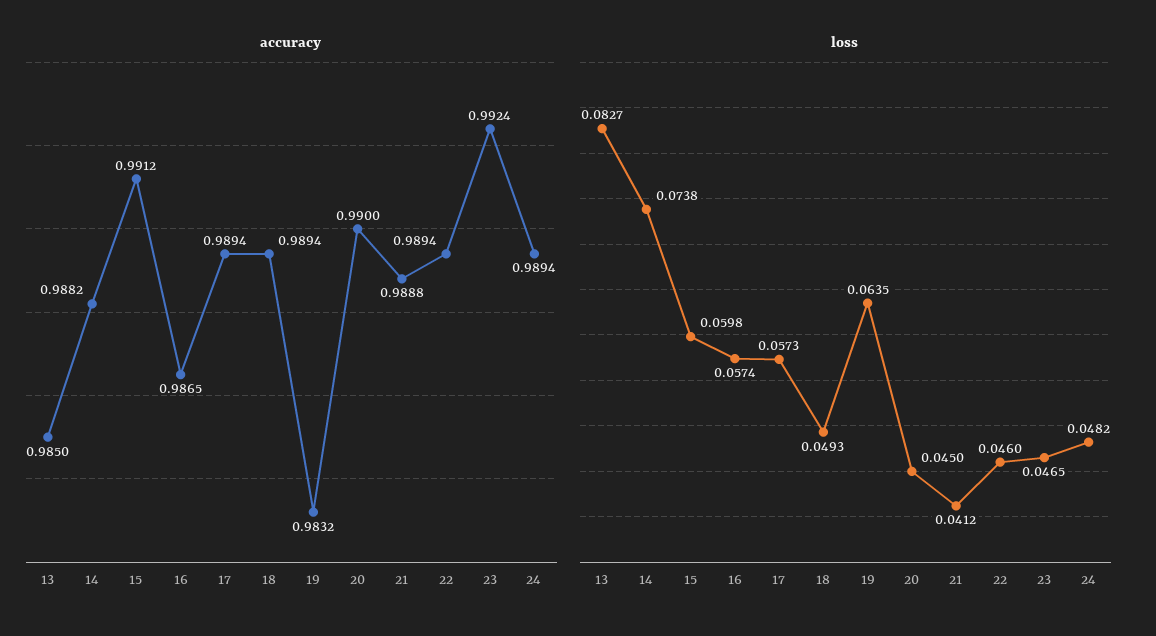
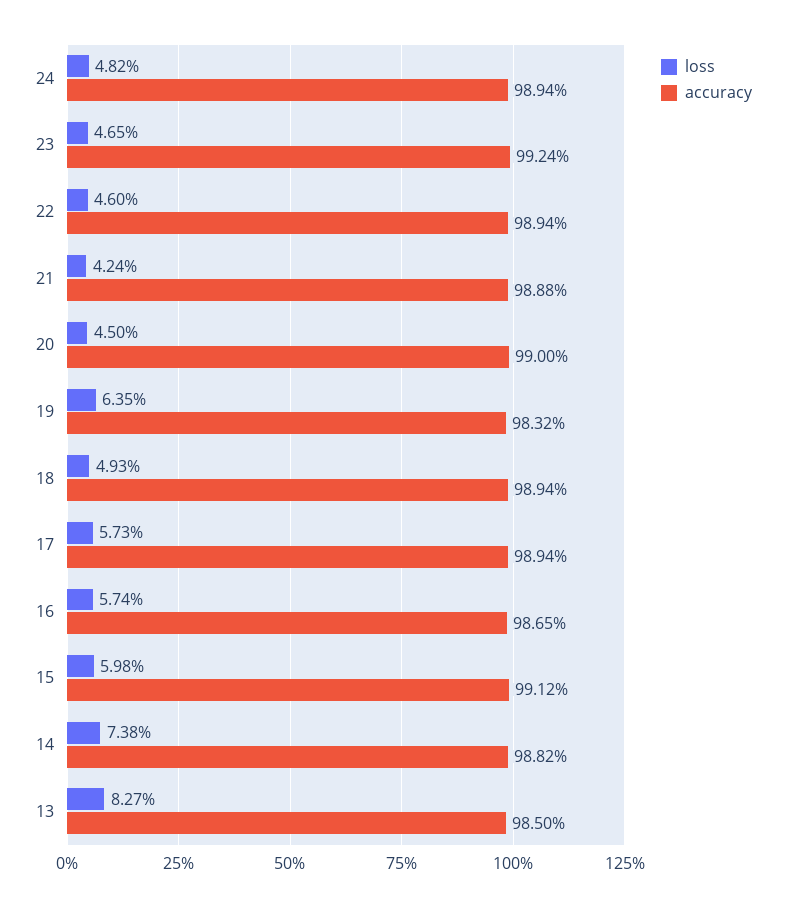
  {
    "accuracy": {
      "13": 0.985,
      "14": 0.9882,
      "15": 0.9912,
      "16": 0.9865,
      "17": 0.9894,
      "18": 0.9894,
      "19": 0.9832,
      "20": 0.99,
      "21": 0.9888,
      "22": 0.9894,
      "23": 0.9924,
      "24": 0.9894
    },
    "loss": {
      "13": 0.0827,
      "14": 0.0738,
      "15": 0.0598,
      "16": 0.0574,
      "17": 0.0573,
      "18": 0.0493,
      "19": 0.0635,
      "20": 0.045,
-     "21": 0.0412,
+     "21": 0.0424,
      "22": 0.046,
      "23": 0.0465,
      "24": 0.0482
    }
  }

